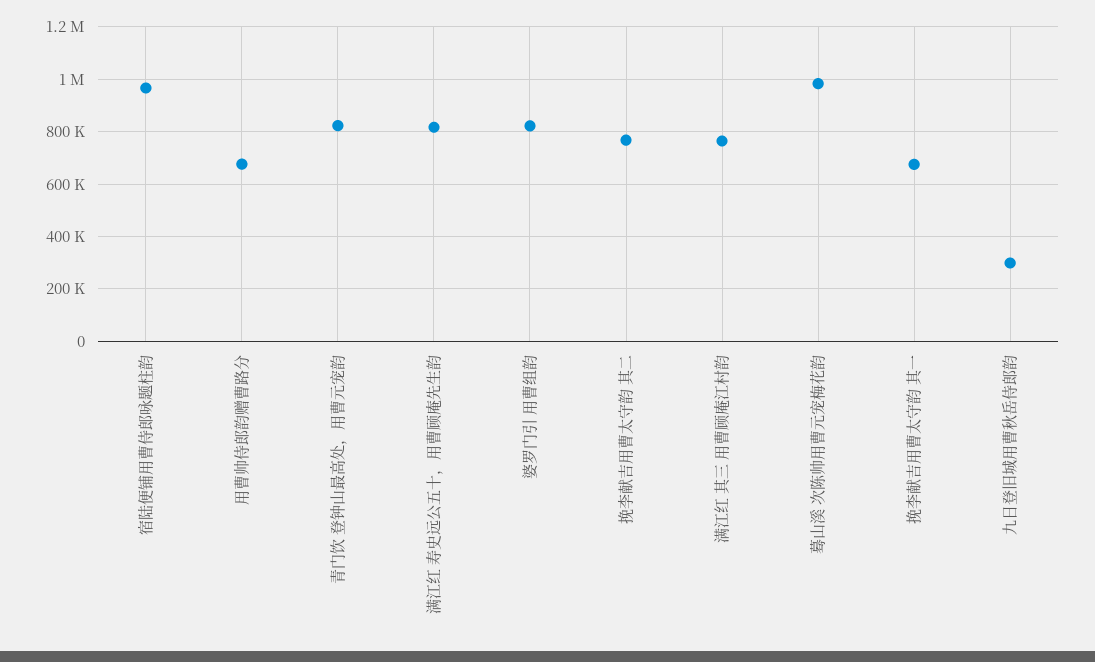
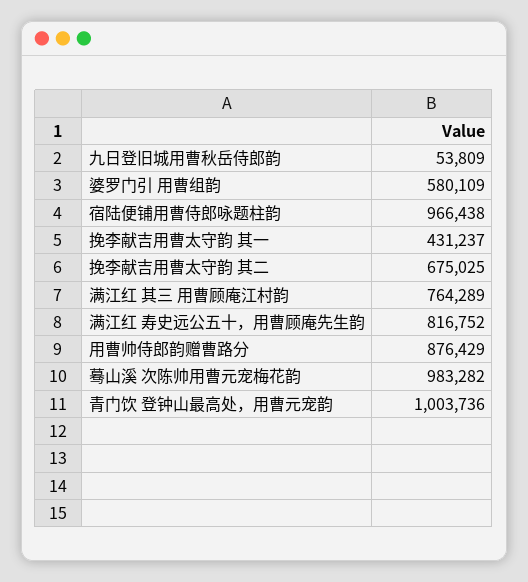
  {
    "宿陆便铺用曹侍郎咏题柱韵": 966438,
-   "用曹帅侍郎韵赠曹路分": 675000,
+   "用曹帅侍郎韵赠曹路分": 876429,
-   "青门饮 登钟山最高处，用曹元宠韵": 825000,
+   "青门饮 登钟山最高处，用曹元宠韵": 1003736,
    "满江红 寿史远公五十，用曹顾庵先生韵": 816752,
-   "婆罗门引 用曹组韵": 825000,
+   "婆罗门引 用曹组韵": 580109,
-   "挽李献吉用曹太守韵 其二": 775000,
+   "挽李献吉用曹太守韵 其二": 675025,
    "满江红 其三 用曹顾庵江村韵": 764289,
    "蓦山溪 次陈帅用曹元宠梅花韵": 983282,
-   "挽李献吉用曹太守韵 其一": 675000,
+   "挽李献吉用曹太守韵 其一": 431237,
-   "九日登旧城用曹秋岳侍郎韵": 300000
+   "九日登旧城用曹秋岳侍郎韵": 53809
  }

